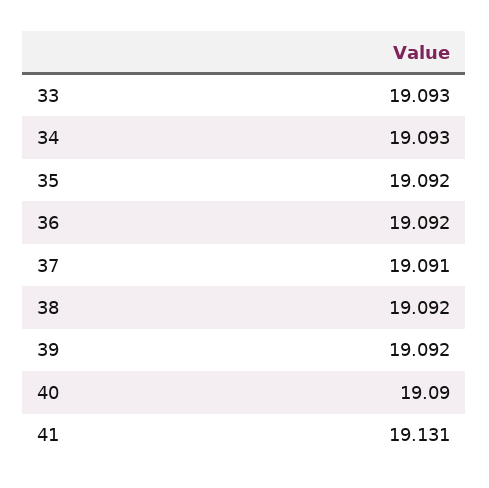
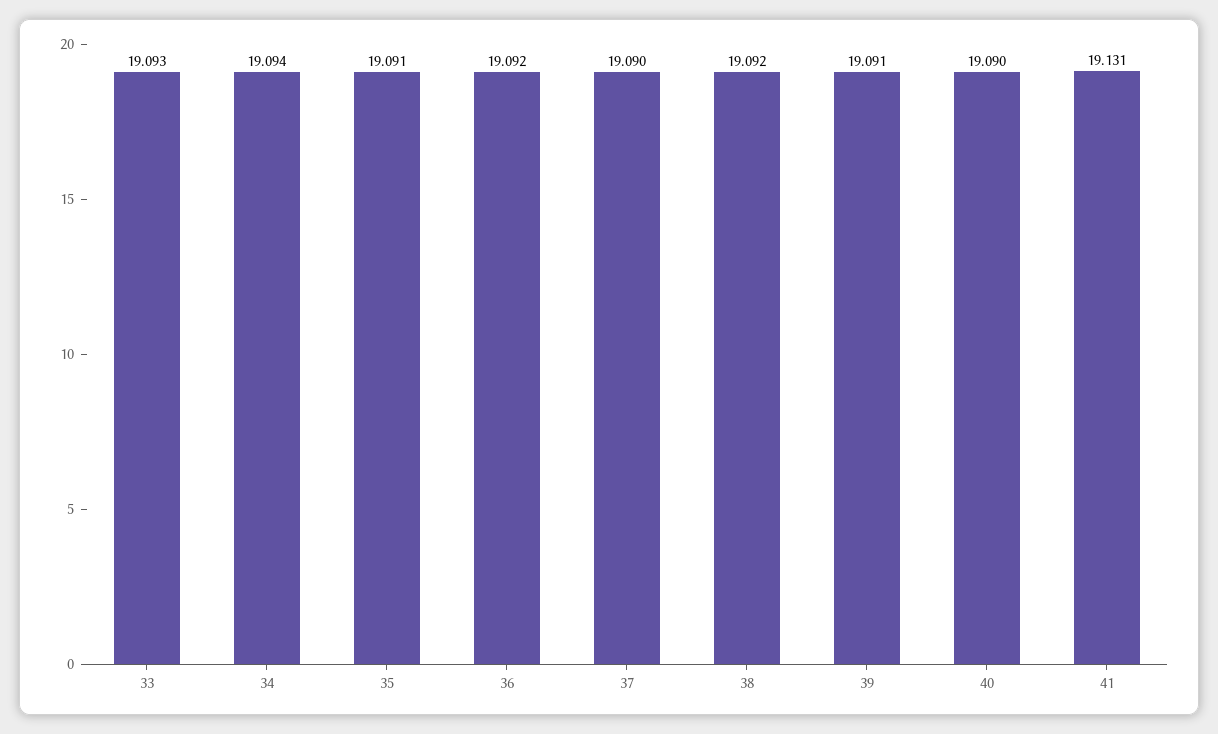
  {
    "33": 19.093,
-   "34": 19.093,
+   "34": 19.094,
-   "35": 19.092,
+   "35": 19.091,
    "36": 19.092,
-   "37": 19.091,
+   "37": 19.09,
    "38": 19.092,
-   "39": 19.092,
+   "39": 19.091,
    "40": 19.09,
    "41": 19.131
  }

